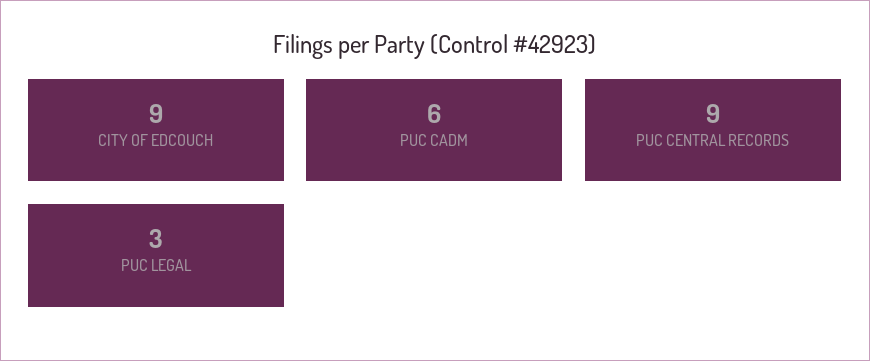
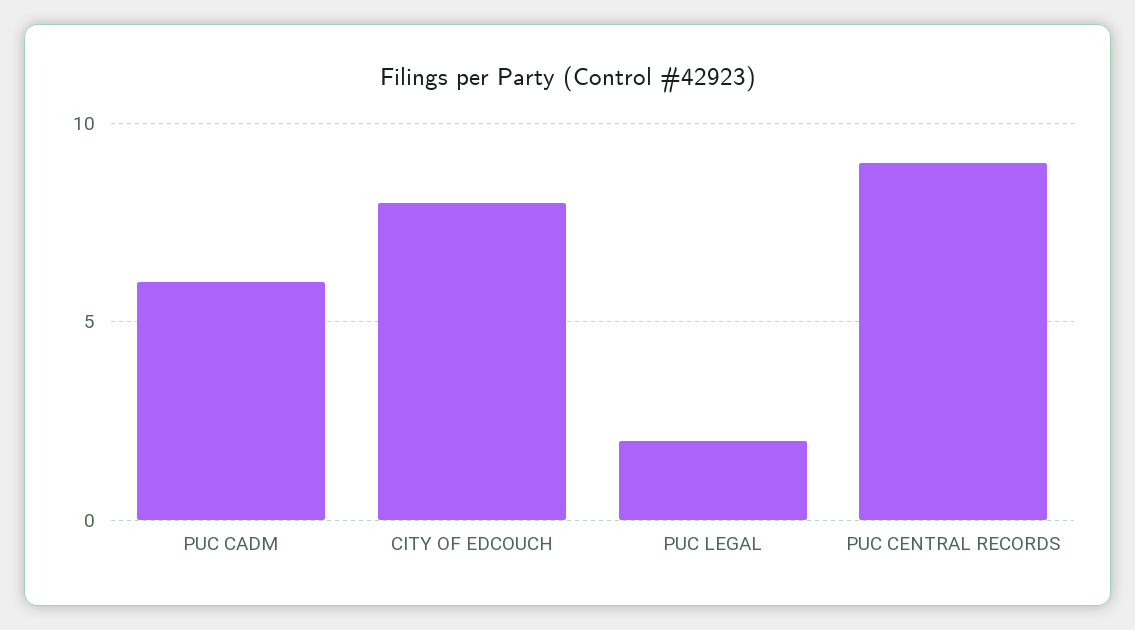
  {
-   "CITY OF EDCOUCH": 9,
+   "CITY OF EDCOUCH": 8,
    "PUC CADM": 6,
    "PUC CENTRAL RECORDS": 9,
-   "PUC LEGAL": 3
+   "PUC LEGAL": 2
  }

